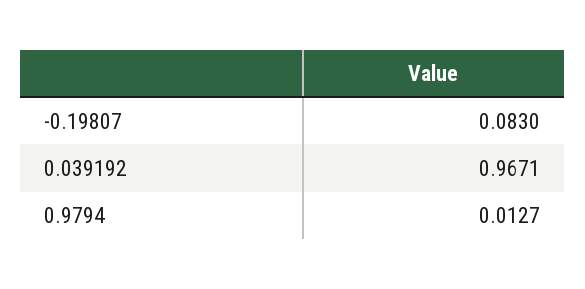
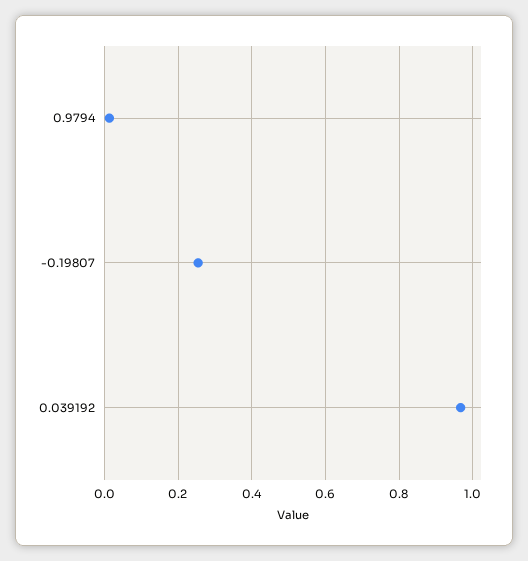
  {
-   "-0.19807": 0.083,
+   "-0.19807": 0.26,
    "0.039192": 0.9671,
    "0.9794": 0.0127
  }

